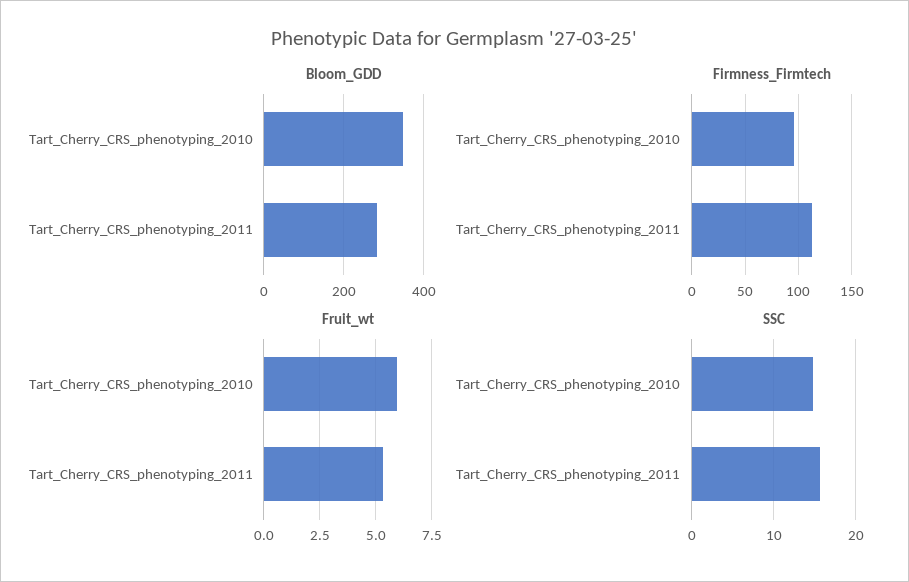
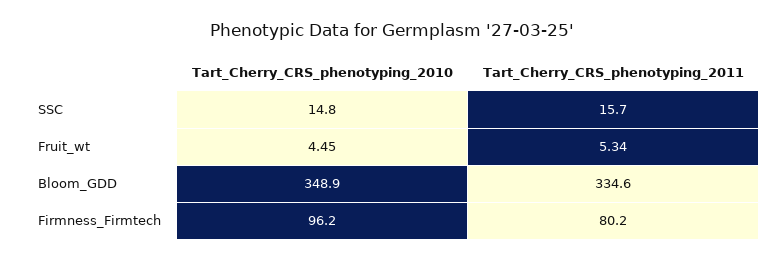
  {
    "Bloom_GDD": {
      "Tart_Cherry_CRS_phenotyping_2010": 348.9,
-     "Tart_Cherry_CRS_phenotyping_2011": 280
+     "Tart_Cherry_CRS_phenotyping_2011": 334.6
    },
    "Firmness_Firmtech": {
      "Tart_Cherry_CRS_phenotyping_2010": 96.2,
-     "Tart_Cherry_CRS_phenotyping_2011": 110
+     "Tart_Cherry_CRS_phenotyping_2011": 80.2
    },
    "Fruit_wt": {
-     "Tart_Cherry_CRS_phenotyping_2010": 6,
+     "Tart_Cherry_CRS_phenotyping_2010": 4.45,
      "Tart_Cherry_CRS_phenotyping_2011": 5.34
    },
    "SSC": {
      "Tart_Cherry_CRS_phenotyping_2010": 14.8,
      "Tart_Cherry_CRS_phenotyping_2011": 15.7
    }
  }

